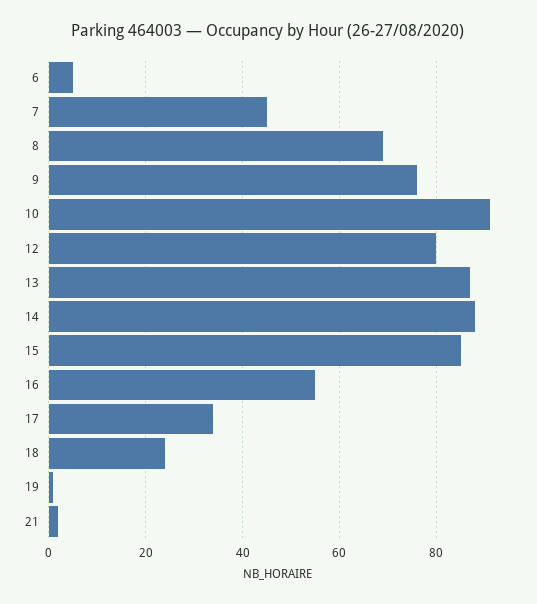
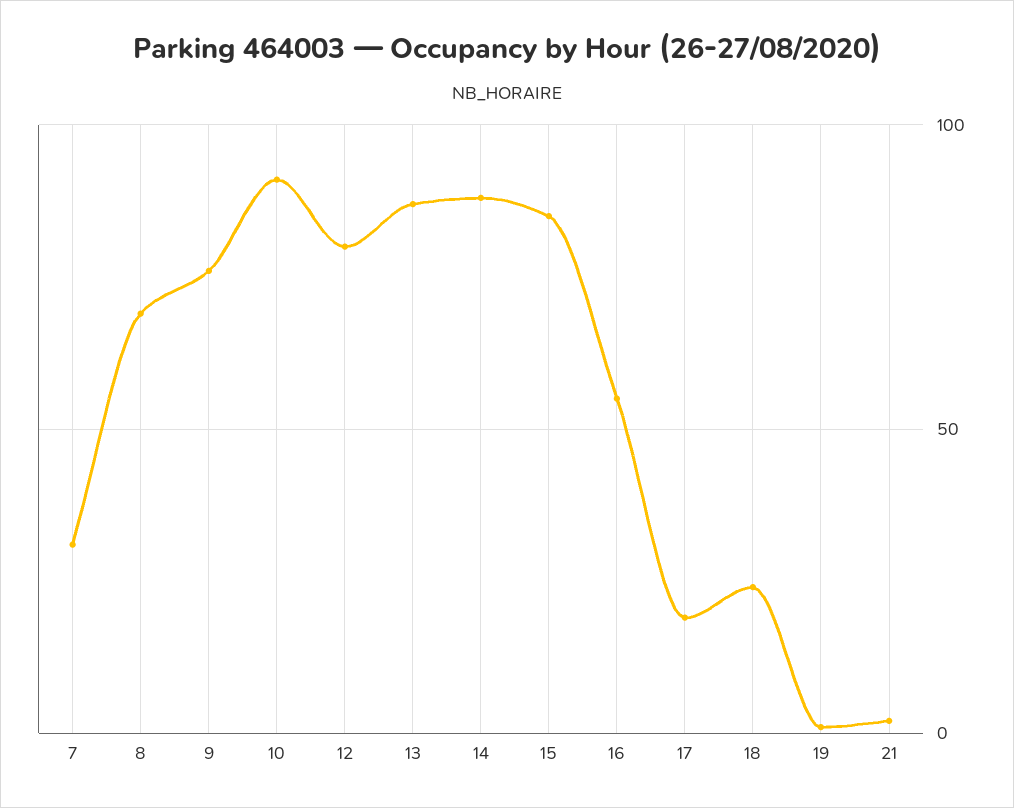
  {
-   "6": 5,
-   "7": 45,
+   "7": 30,
    "8": 70,
    "9": 75,
    "10": 90,
    "12": 80,
    "13": 85,
    "14": 90,
    "15": 85,
    "16": 55,
-   "17": 35,
+   "17": 20,
    "18": 25,
    "19": 0,
    "21": 0
  }

